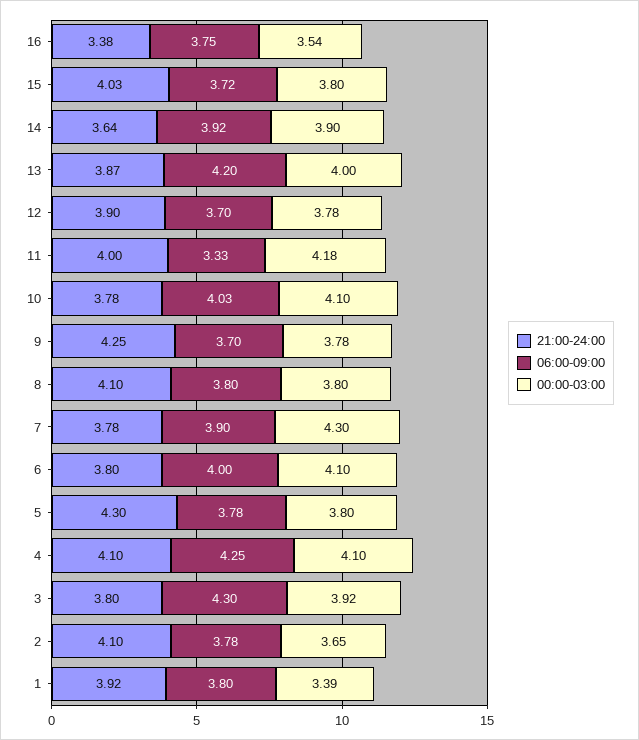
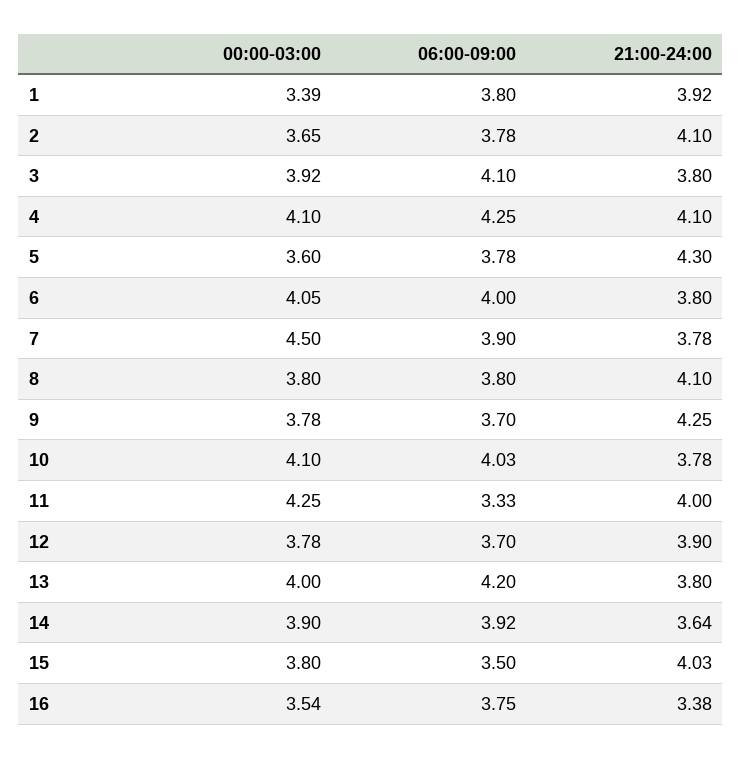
  {
    "21:00-24:00": {
      "16": 3.38,
      "15": 4.03,
      "14": 3.64,
-     "13": 3.87,
+     "13": 3.8,
      "12": 3.9,
      "11": 4,
      "10": 3.78,
      "9": 4.25,
      "8": 4.1,
      "7": 3.78,
      "6": 3.8,
      "5": 4.3,
      "4": 4.1,
      "3": 3.8,
      "2": 4.1,
      "1": 3.92
    },
    "06:00-09:00": {
      "16": 3.75,
-     "15": 3.72,
+     "15": 3.5,
      "14": 3.92,
      "13": 4.2,
      "12": 3.7,
      "11": 3.33,
      "10": 4.03,
      "9": 3.7,
      "8": 3.8,
      "7": 3.9,
      "6": 4,
      "5": 3.78,
      "4": 4.25,
-     "3": 4.3,
+     "3": 4.1,
      "2": 3.78,
      "1": 3.8
    },
    "00:00-03:00": {
      "16": 3.54,
      "15": 3.8,
      "14": 3.9,
      "13": 4,
      "12": 3.78,
-     "11": 4.18,
+     "11": 4.25,
      "10": 4.1,
      "9": 3.78,
      "8": 3.8,
-     "7": 4.3,
+     "7": 4.5,
-     "6": 4.1,
+     "6": 4.05,
-     "5": 3.8,
+     "5": 3.6,
      "4": 4.1,
      "3": 3.92,
      "2": 3.65,
      "1": 3.39
    }
  }

